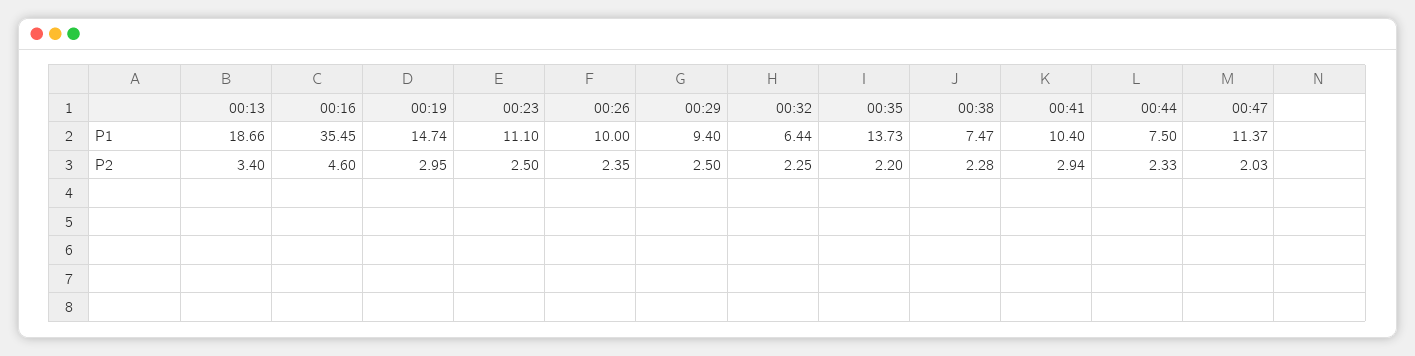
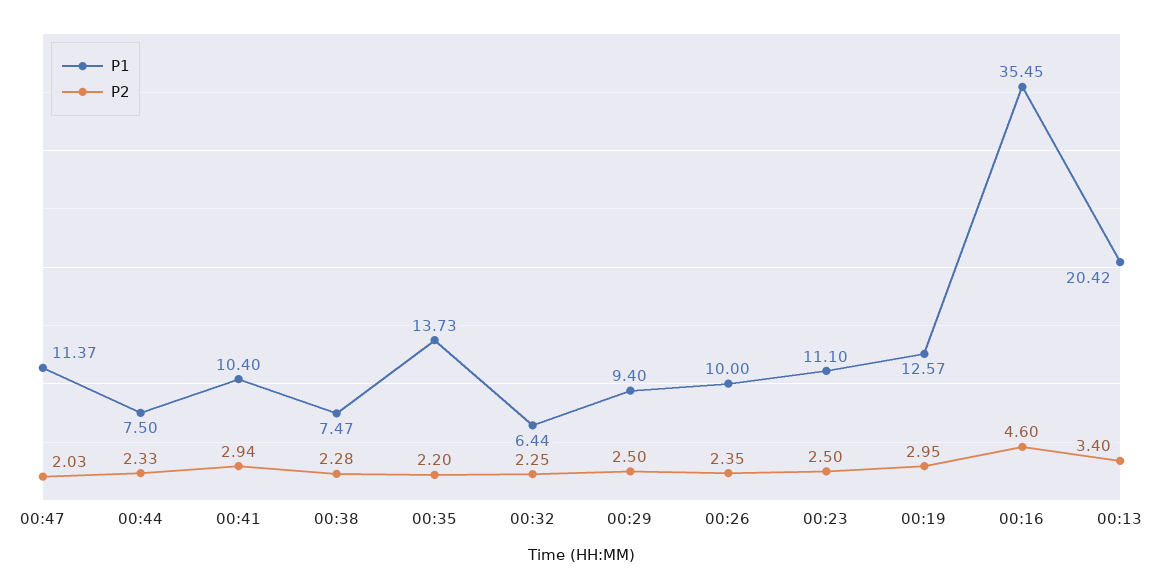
  {
    "P1": {
-     "00:13": 18.66,
+     "00:13": 20.42,
      "00:16": 35.45,
-     "00:19": 14.74,
+     "00:19": 12.57,
      "00:23": 11.1,
      "00:26": 10,
      "00:29": 9.4,
      "00:32": 6.44,
      "00:35": 13.73,
      "00:38": 7.47,
      "00:41": 10.4,
      "00:44": 7.5,
      "00:47": 11.37
    },
    "P2": {
      "00:13": 3.4,
      "00:16": 4.6,
      "00:19": 2.95,
      "00:23": 2.5,
      "00:26": 2.35,
      "00:29": 2.5,
      "00:32": 2.25,
      "00:35": 2.2,
      "00:38": 2.28,
      "00:41": 2.94,
      "00:44": 2.33,
      "00:47": 2.03
    }
  }

